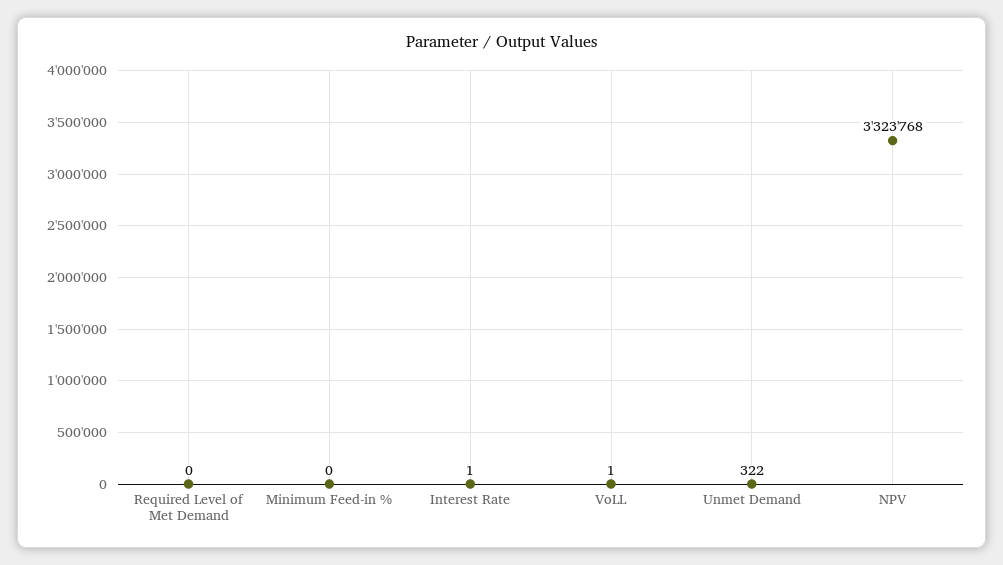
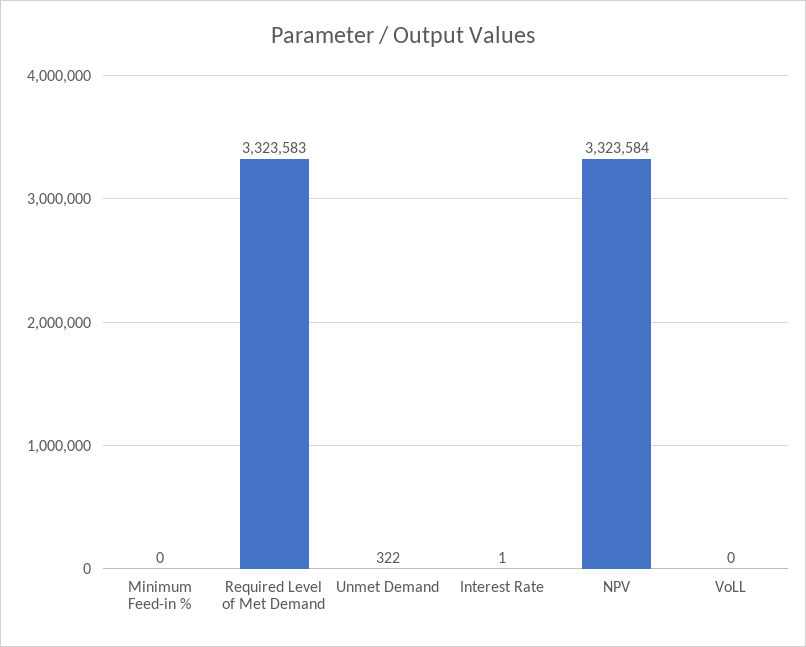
  {
-   "Required Level of Met Demand": 0,
+   "Required Level of Met Demand": 3323583,
    "Minimum Feed-in %": 0,
    "Interest Rate": 1,
-   "VoLL": 1,
+   "VoLL": 0,
    "Unmet Demand": 322,
-   "NPV": 3323768
+   "NPV": 3323584
  }

